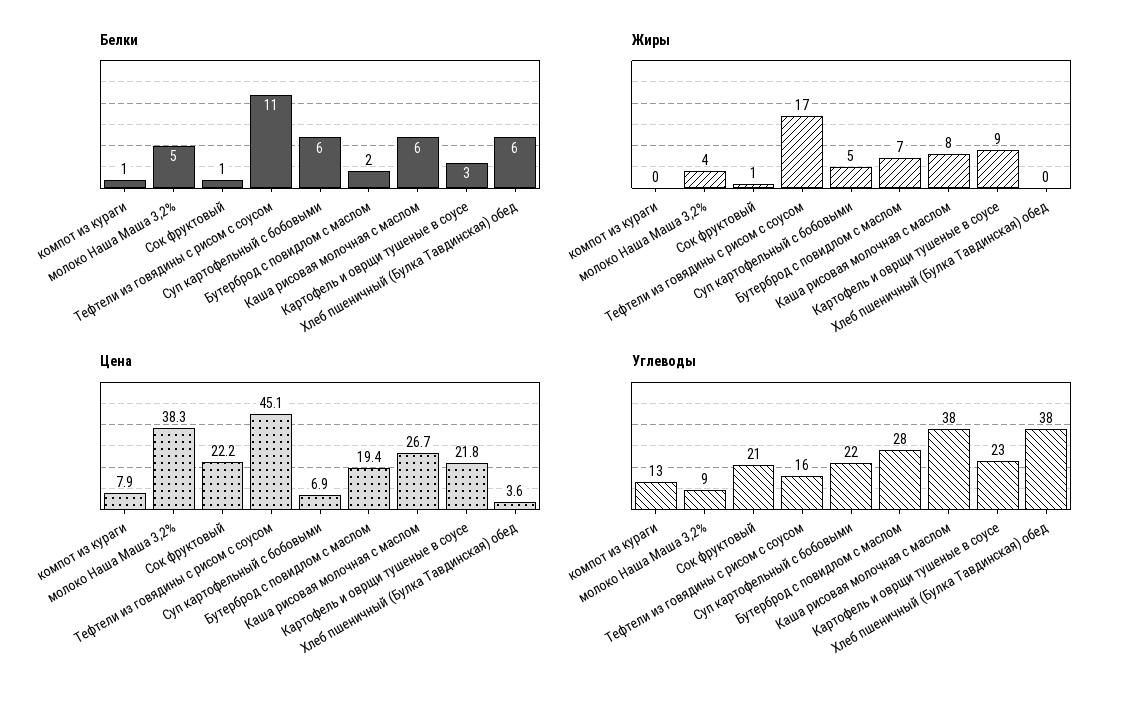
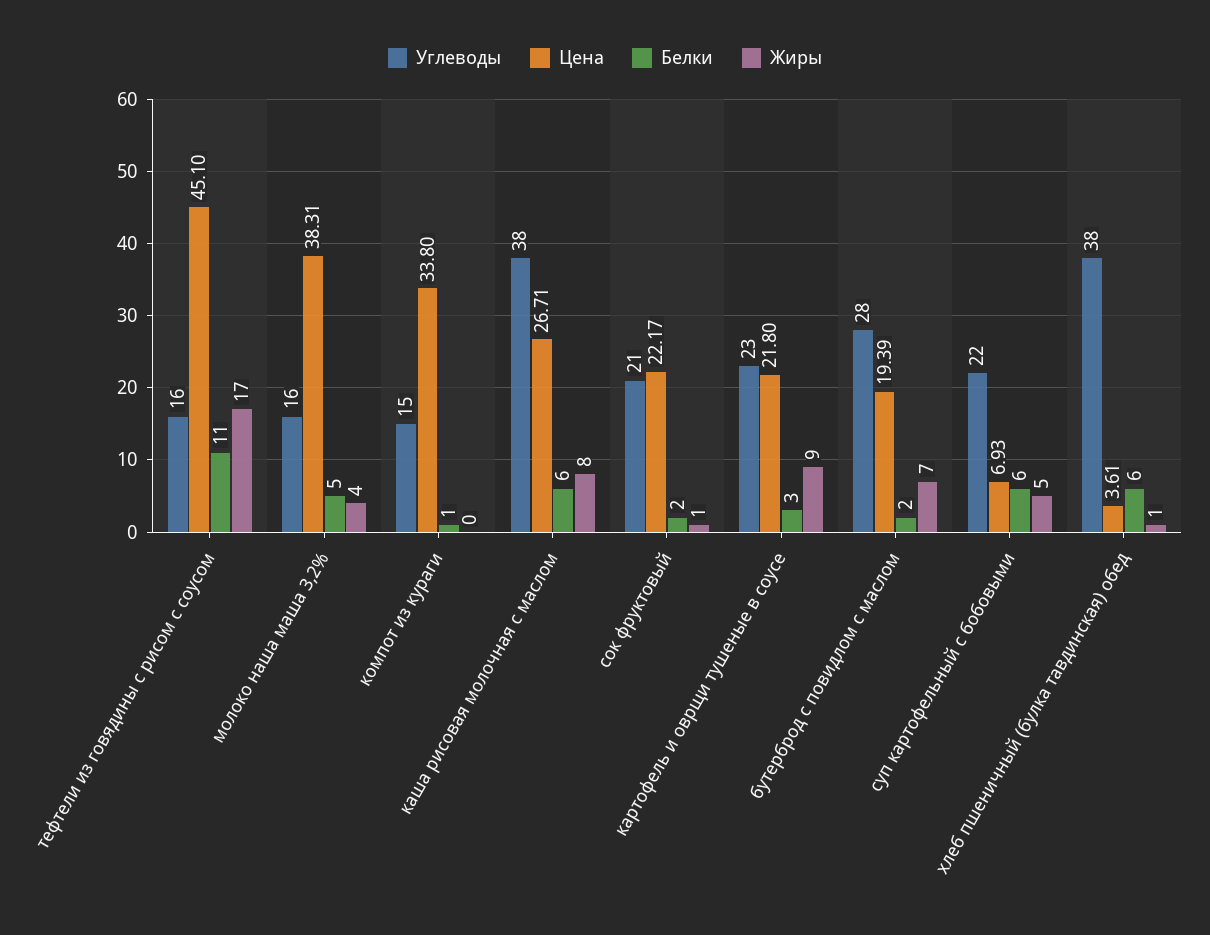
  {
    "Белки": {
      "компот из кураги": 1,
      "молоко Наша Маша 3,2%": 5,
-     "Сок фруктовый": 1,
+     "Сок фруктовый": 2,
      "Тефтели из говядины с рисом с соусом": 11,
      "Суп картофельный с бобовыми": 6,
      "Бутерброд с повидлом с маслом": 2,
      "Каша рисовая молочная с маслом": 6,
      "Картофель и оврщи тушеные в соусе": 3,
      "Хлеб пшеничный (Булка Тавдинская) обед": 6
    },
    "Жиры": {
      "компот из кураги": 0,
      "молоко Наша Маша 3,2%": 4,
      "Сок фруктовый": 1,
      "Тефтели из говядины с рисом с соусом": 17,
      "Суп картофельный с бобовыми": 5,
      "Бутерброд с повидлом с маслом": 7,
      "Каша рисовая молочная с маслом": 8,
      "Картофель и оврщи тушеные в соусе": 9,
-     "Хлеб пшеничный (Булка Тавдинская) обед": 0
+     "Хлеб пшеничный (Булка Тавдинская) обед": 1
    },
    "Цена": {
-     "компот из кураги": 7.9,
+     "компот из кураги": 33.8,
      "молоко Наша Маша 3,2%": 38.31,
      "Сок фруктовый": 22.17,
      "Тефтели из говядины с рисом с соусом": 45.1,
      "Суп картофельный с бобовыми": 6.93,
      "Бутерброд с повидлом с маслом": 19.39,
      "Каша рисовая молочная с маслом": 26.71,
      "Картофель и оврщи тушеные в соусе": 21.8,
      "Хлеб пшеничный (Булка Тавдинская) обед": 3.61
    },
    "Углеводы": {
-     "компот из кураги": 13,
+     "компот из кураги": 15,
-     "молоко Наша Маша 3,2%": 9,
+     "молоко Наша Маша 3,2%": 16,
      "Сок фруктовый": 21,
      "Тефтели из говядины с рисом с соусом": 16,
      "Суп картофельный с бобовыми": 22,
      "Бутерброд с повидлом с маслом": 28,
      "Каша рисовая молочная с маслом": 38,
      "Картофель и оврщи тушеные в соусе": 23,
      "Хлеб пшеничный (Булка Тавдинская) обед": 38
    }
  }

